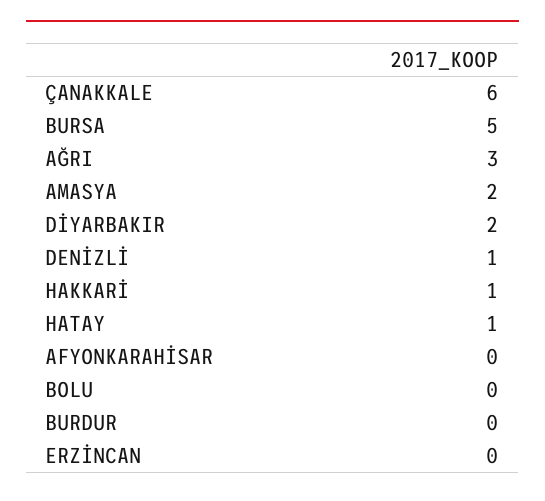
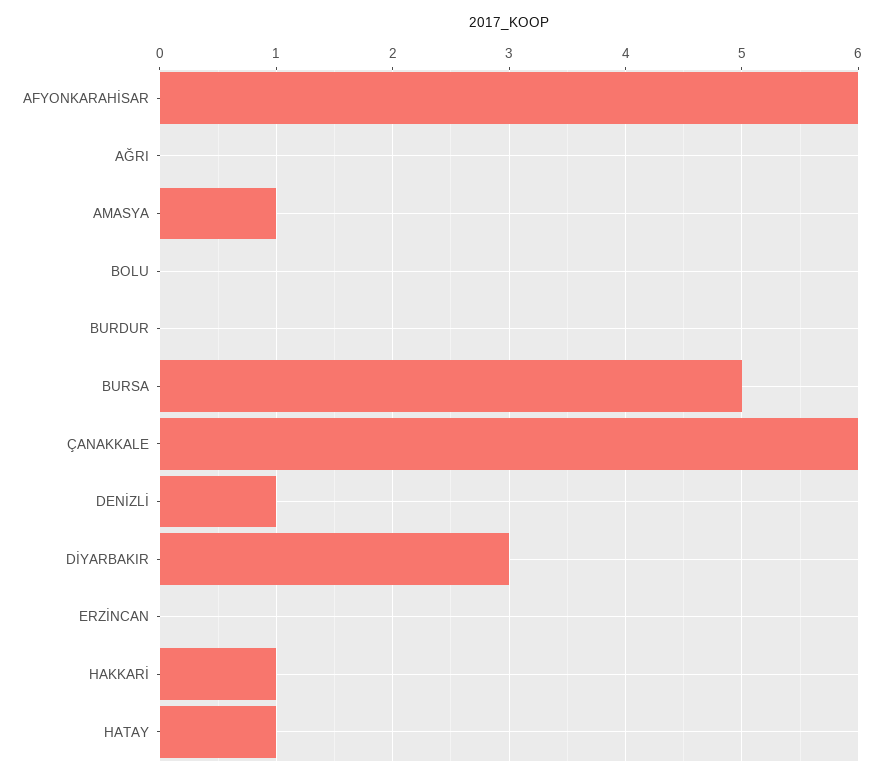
  {
    "ÇANAKKALE": 6,
    "BURSA": 5,
-   "AĞRI": 3,
+   "AĞRI": 0,
-   "AMASYA": 2,
+   "AMASYA": 1,
-   "DİYARBAKIR": 2,
+   "DİYARBAKIR": 3,
    "DENİZLİ": 1,
    "HAKKARİ": 1,
    "HATAY": 1,
-   "AFYONKARAHİSAR": 0,
+   "AFYONKARAHİSAR": 6,
    "BOLU": 0,
    "BURDUR": 0,
    "ERZİNCAN": 0
  }

